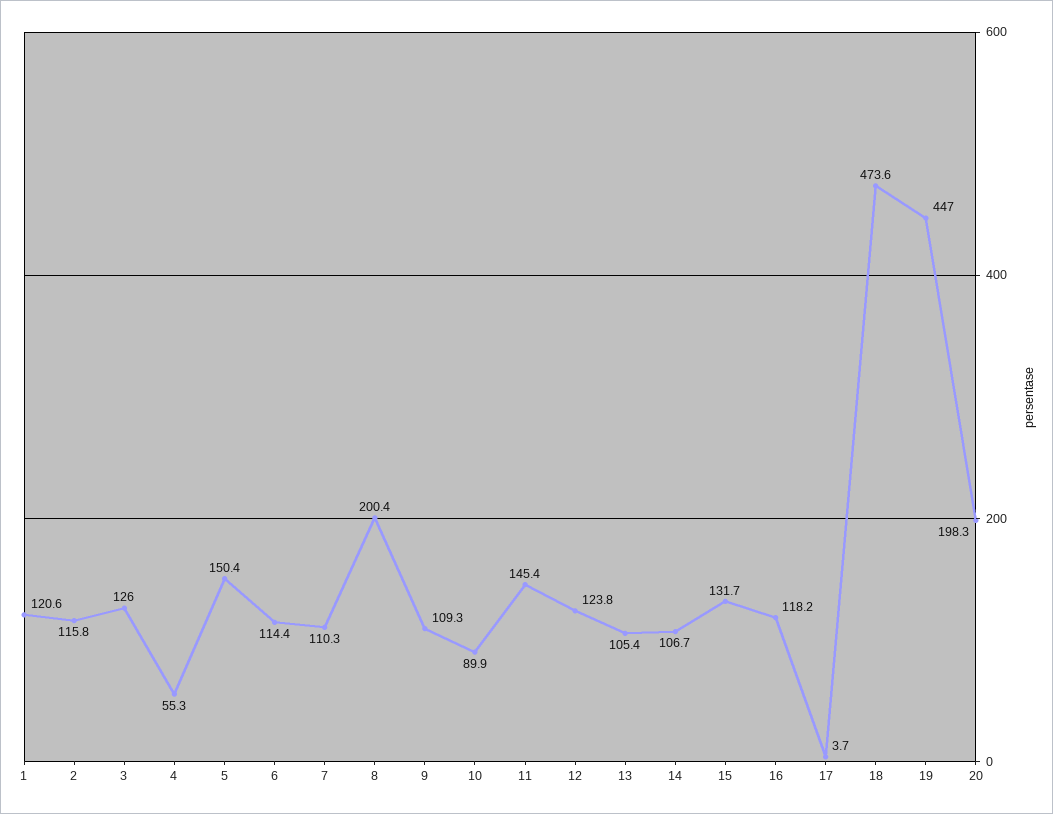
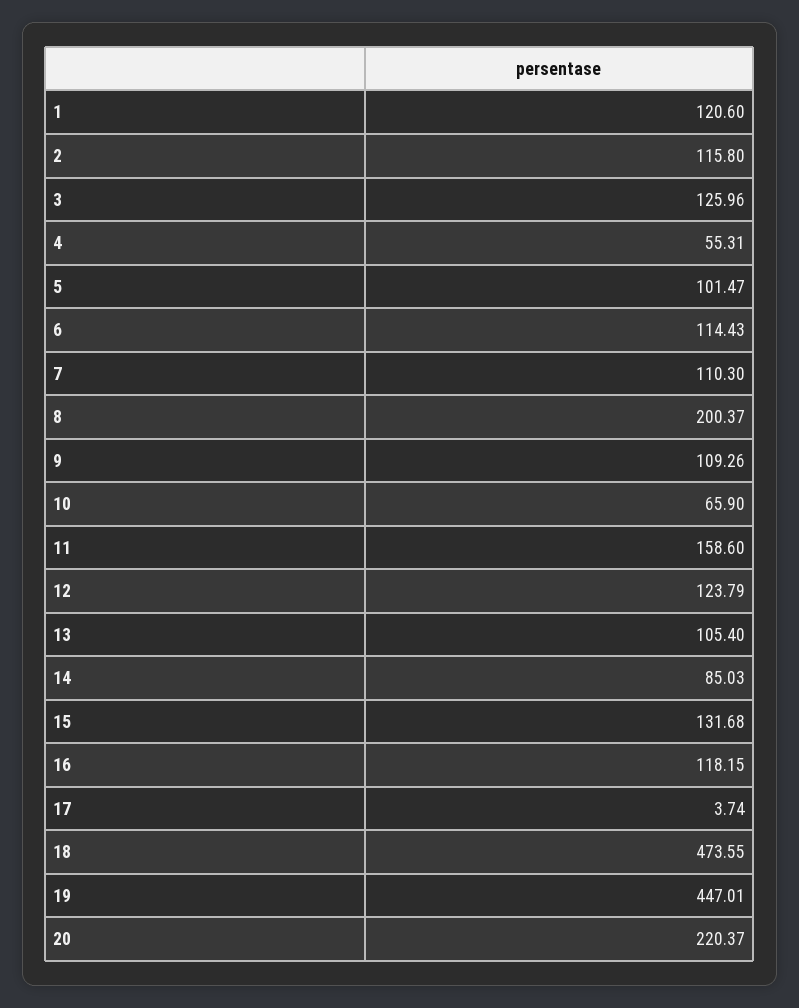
  {
    "1": 120.6,
    "2": 115.8,
    "3": 125.96,
    "4": 55.31,
-   "5": 150.4,
+   "5": 101.47,
    "6": 114.43,
    "7": 110.3,
    "8": 200.37,
    "9": 109.26,
-   "10": 89.9,
+   "10": 65.9,
-   "11": 145.4,
+   "11": 158.6,
    "12": 123.79,
    "13": 105.4,
-   "14": 106.7,
+   "14": 85.03,
    "15": 131.68,
    "16": 118.15,
    "17": 3.74,
    "18": 473.55,
    "19": 447.01,
-   "20": 198.3
+   "20": 220.37
  }

